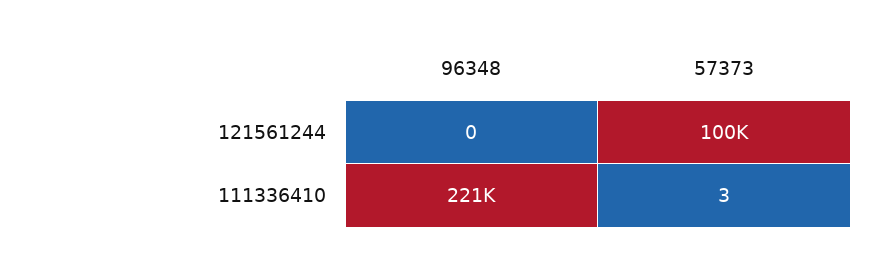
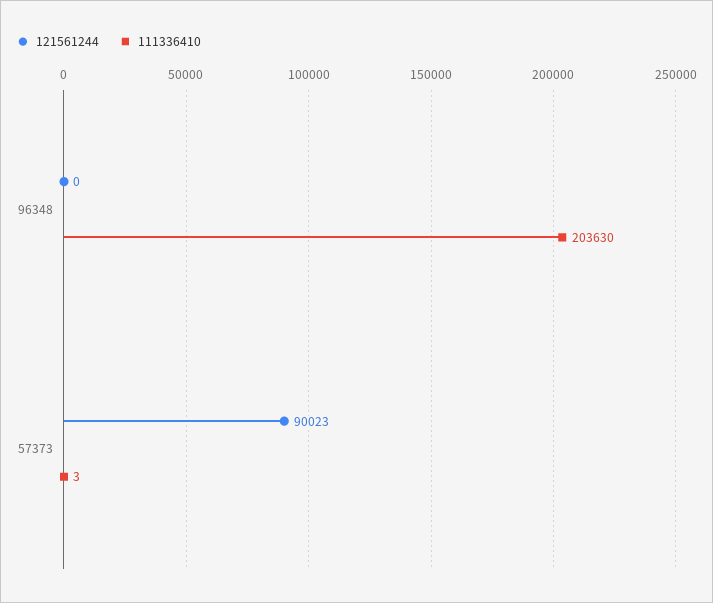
  {
    "121561244": {
      "96348": 0,
-     "57373": 100000
+     "57373": 90023
    },
    "111336410": {
-     "96348": 221000,
+     "96348": 203630,
      "57373": 3
    }
  }

